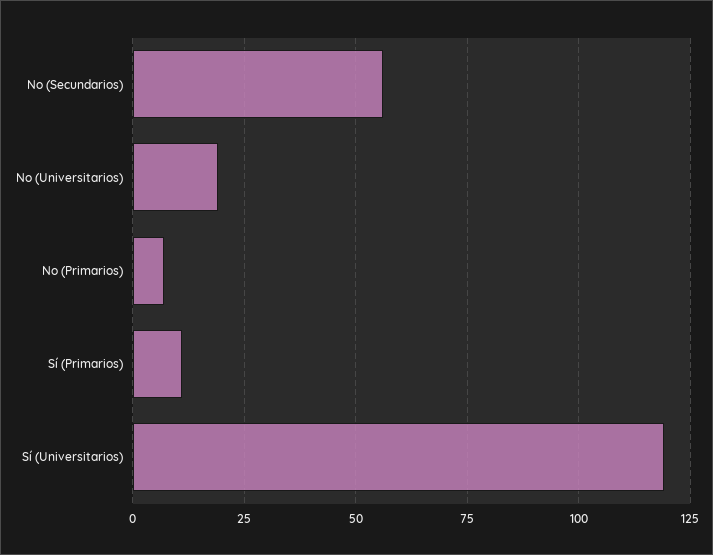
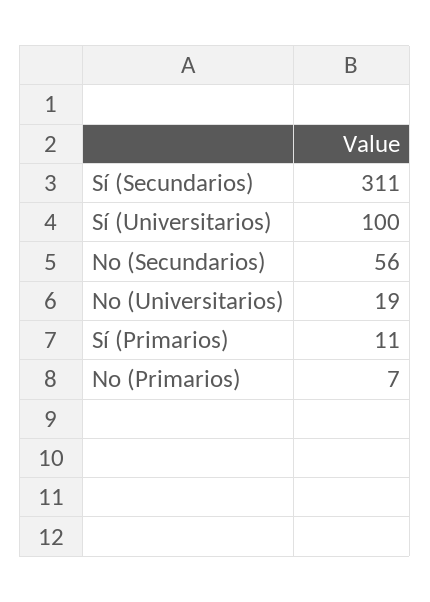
  {
    "No (Secundarios)": 56,
    "No (Universitarios)": 19,
    "No (Primarios)": 7,
    "Sí (Primarios)": 11,
-   "Sí (Universitarios)": 120
+   "Sí (Universitarios)": 100,
+   "Sí (Secundarios)": 311
  }

